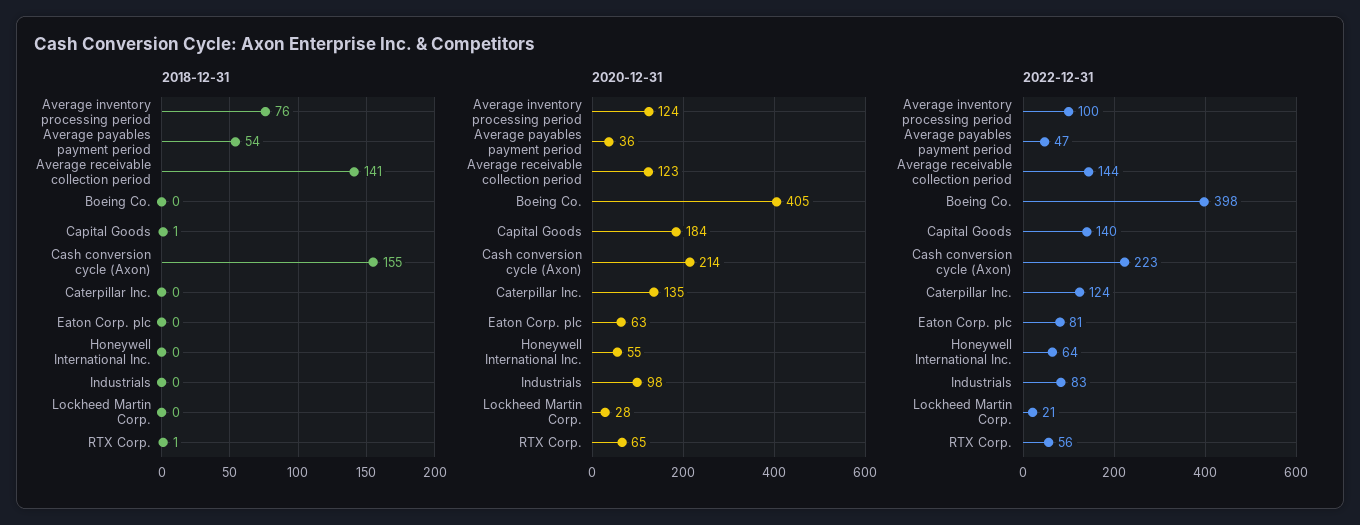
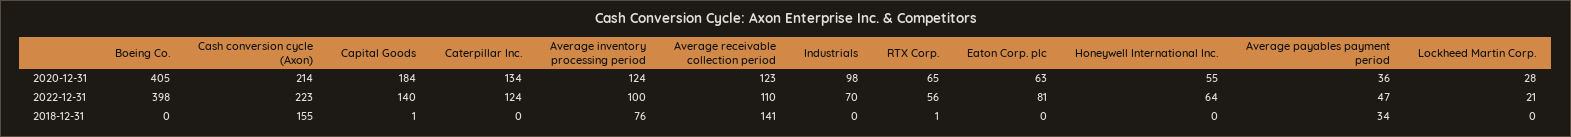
  {
    "2018-12-31": {
      "Average inventory processing period": 76,
-     "Average payables payment period": 54,
+     "Average payables payment period": 34,
      "Average receivable collection period": 141,
      "Boeing Co.": 0,
      "Capital Goods": 1,
      "Cash conversion cycle (Axon)": 155,
      "Caterpillar Inc.": 0,
      "Eaton Corp. plc": 0,
      "Honeywell International Inc.": 0,
      "Industrials": 0,
      "Lockheed Martin Corp.": 0,
      "RTX Corp.": 1
    },
    "2020-12-31": {
      "Average inventory processing period": 124,
      "Average payables payment period": 36,
      "Average receivable collection period": 123,
      "Boeing Co.": 405,
      "Capital Goods": 184,
      "Cash conversion cycle (Axon)": 214,
-     "Caterpillar Inc.": 135,
+     "Caterpillar Inc.": 134,
      "Eaton Corp. plc": 63,
      "Honeywell International Inc.": 55,
      "Industrials": 98,
      "Lockheed Martin Corp.": 28,
      "RTX Corp.": 65
    },
    "2022-12-31": {
      "Average inventory processing period": 100,
      "Average payables payment period": 47,
-     "Average receivable collection period": 144,
+     "Average receivable collection period": 110,
      "Boeing Co.": 398,
      "Capital Goods": 140,
      "Cash conversion cycle (Axon)": 223,
      "Caterpillar Inc.": 124,
      "Eaton Corp. plc": 81,
      "Honeywell International Inc.": 64,
-     "Industrials": 83,
+     "Industrials": 70,
      "Lockheed Martin Corp.": 21,
      "RTX Corp.": 56
    }
  }

